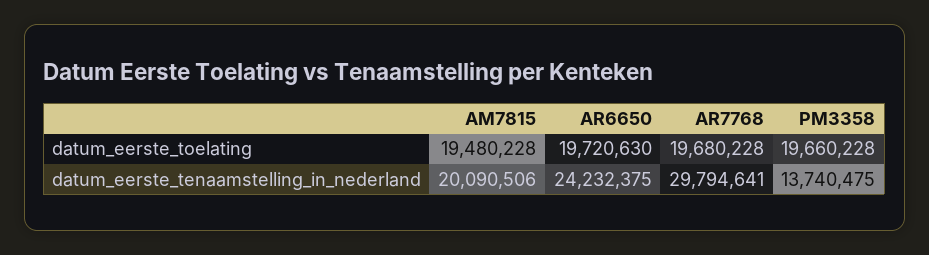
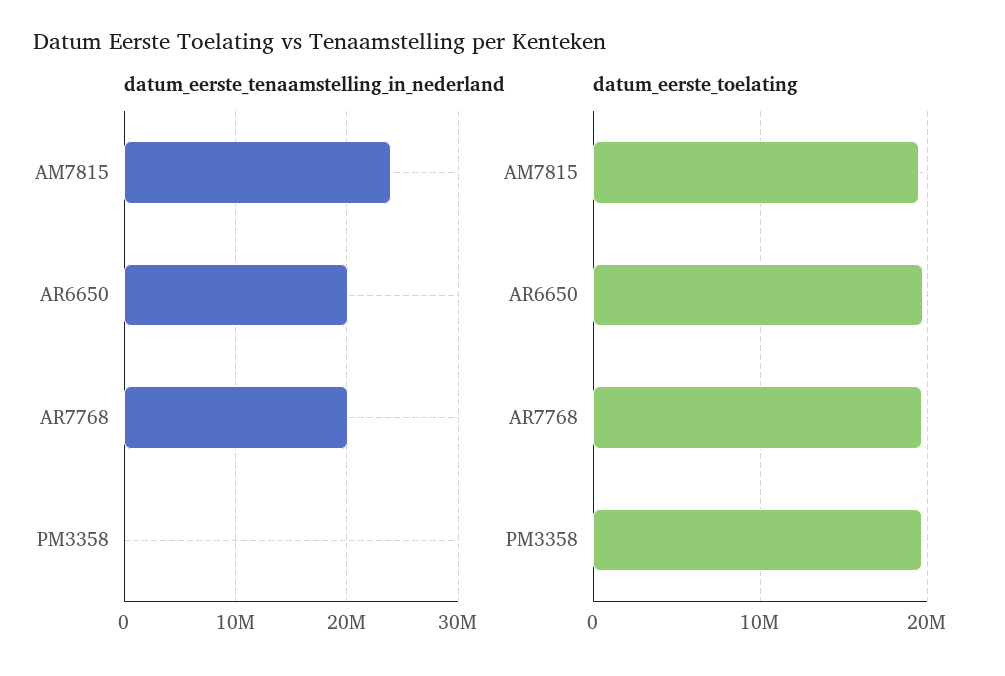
  {
    "datum_eerste_toelating": {
      "AM7815": 19480228,
      "AR6650": 19720630,
      "AR7768": 19680228,
      "PM3358": 19660228
    },
    "datum_eerste_tenaamstelling_in_nederland": {
-     "AM7815": 20090506,
+     "AM7815": 24000000,
-     "AR6650": 24232375,
+     "AR6650": 20000000,
-     "AR7768": 29794641,
+     "AR7768": 20000000,
-     "PM3358": 13740475
+     "PM3358": 0
    }
  }

